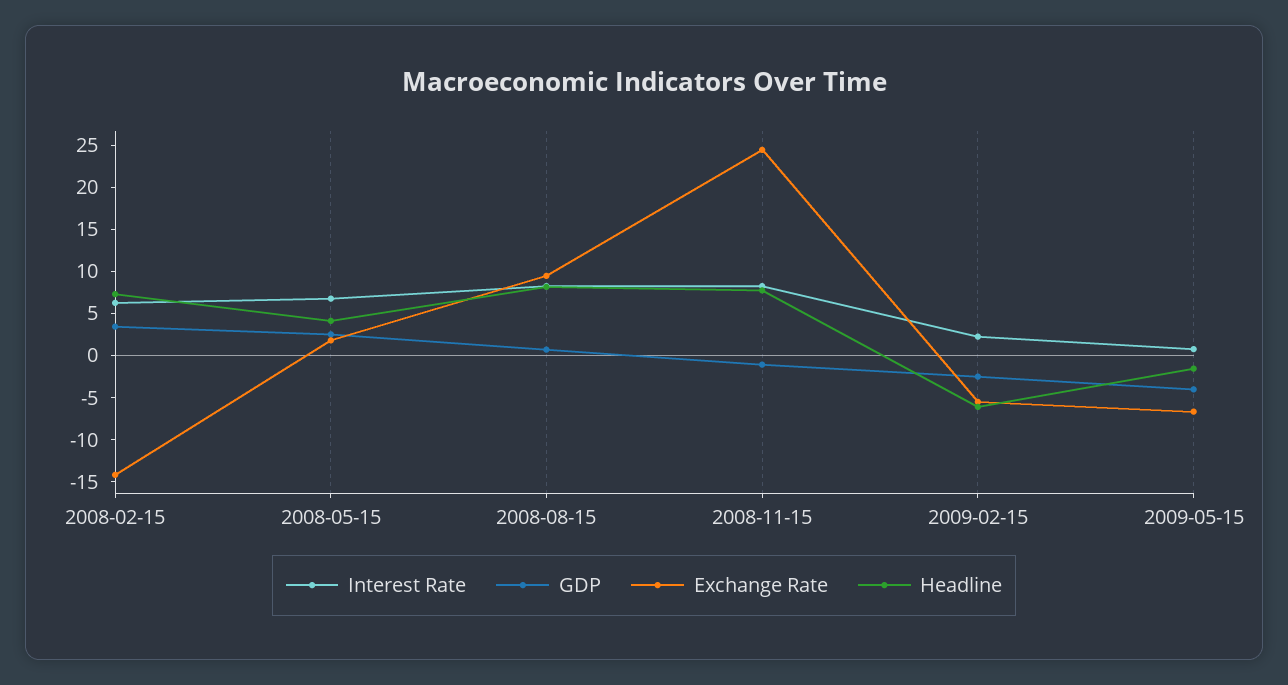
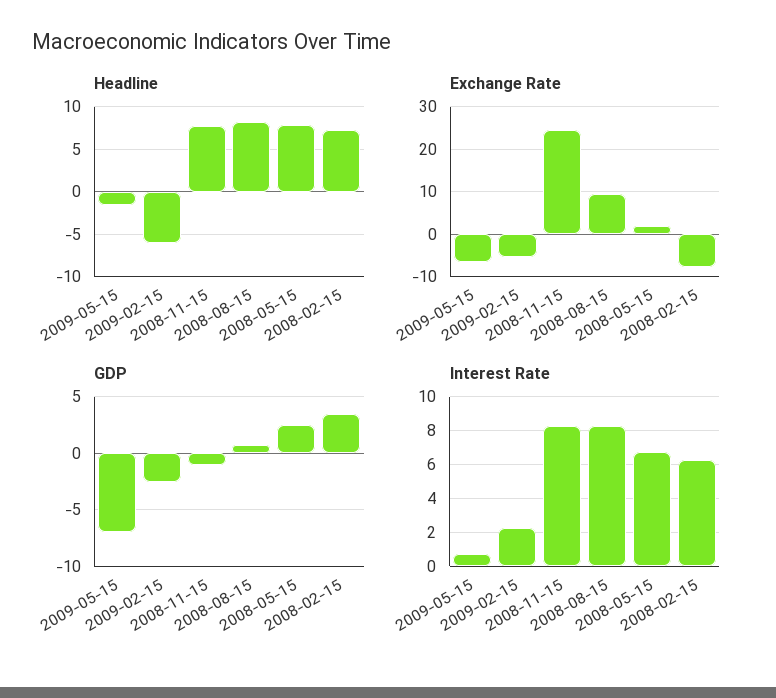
  {
    "Interest Rate": {
      "2008-02-15": 6.5,
      "2008-05-15": 7,
      "2008-08-15": 8.5,
      "2008-11-15": 8.5,
      "2009-02-15": 2.5,
      "2009-05-15": 1
    },
    "GDP": {
      "2008-02-15": 3,
      "2008-05-15": 3,
      "2008-08-15": 1,
      "2008-11-15": -1,
      "2009-02-15": -3,
-     "2009-05-15": -4
+     "2009-05-15": -7
    },
    "Exchange Rate": {
-     "2008-02-15": -14,
+     "2008-02-15": -8,
      "2008-05-15": 2,
      "2008-08-15": 9,
      "2008-11-15": 24,
      "2009-02-15": -6,
      "2009-05-15": -7
    },
    "Headline": {
      "2008-02-15": 7,
-     "2008-05-15": 4,
+     "2008-05-15": 8,
      "2008-08-15": 8,
      "2008-11-15": 8,
      "2009-02-15": -6,
      "2009-05-15": -2
    }
  }

